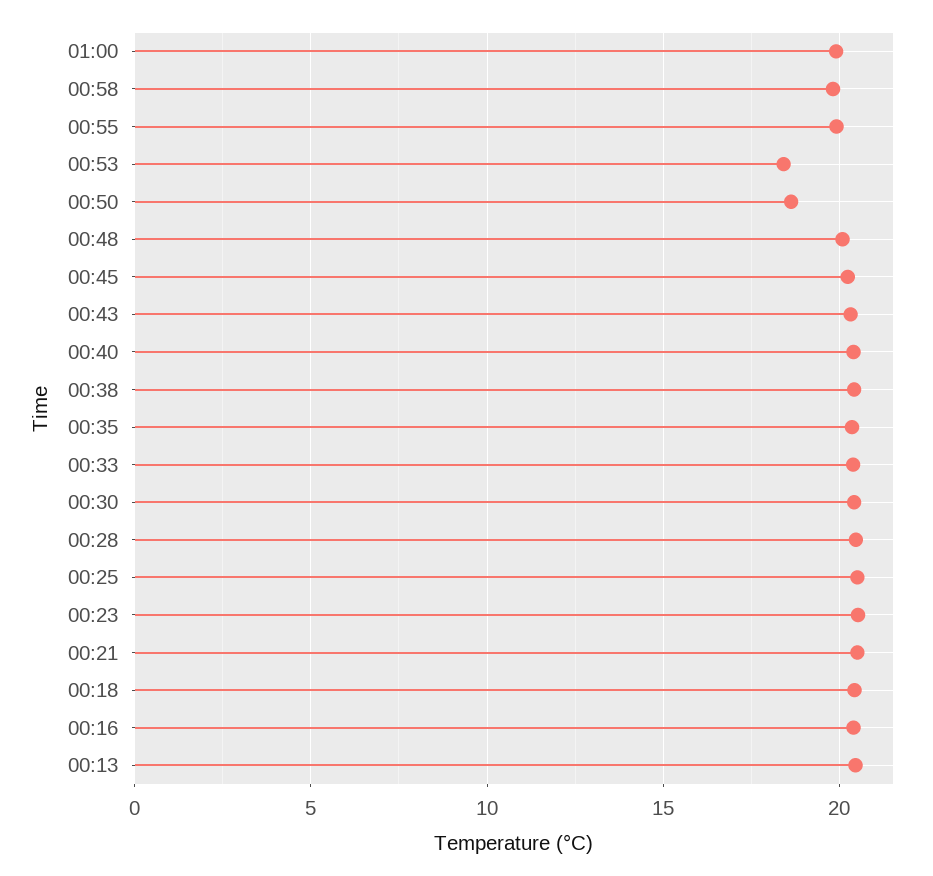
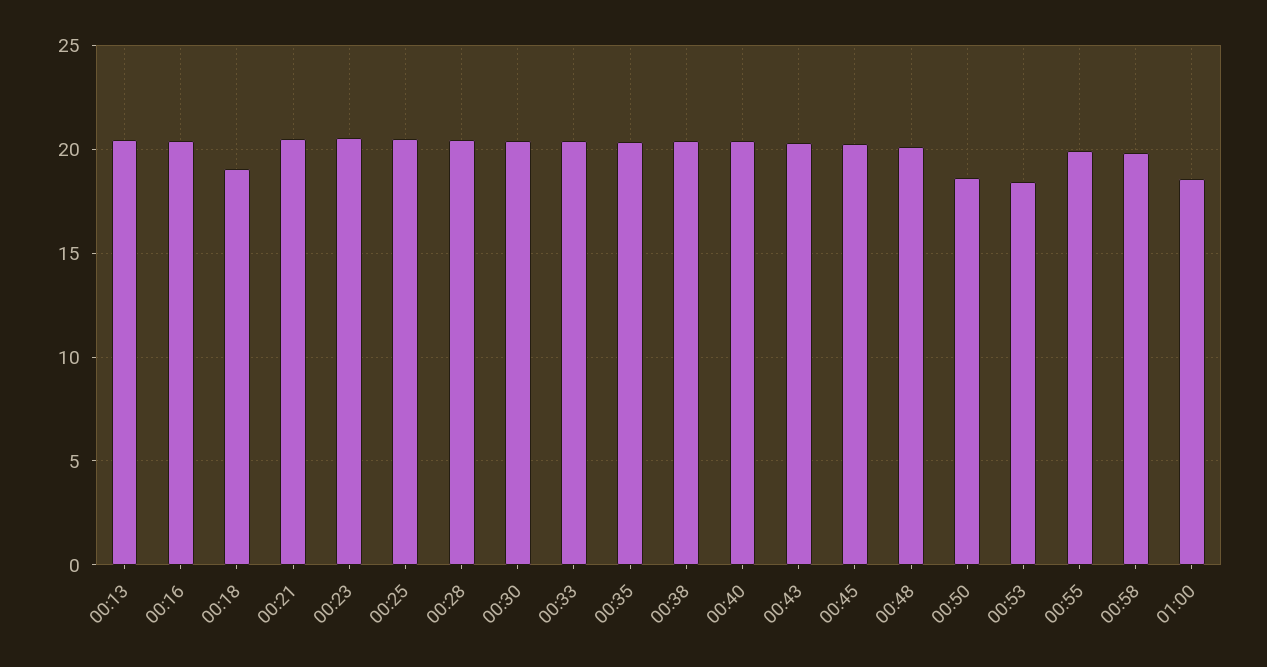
  {
-   "01:00": 20,
+   "01:00": 18.5,
    "00:58": 20,
    "00:55": 20,
    "00:53": 18.5,
    "00:50": 18.5,
    "00:48": 20,
    "00:45": 20,
    "00:43": 20.5,
    "00:40": 20.5,
    "00:38": 20.5,
    "00:35": 20.5,
    "00:33": 20.5,
    "00:30": 20.5,
    "00:28": 20.5,
    "00:25": 20.5,
    "00:23": 20.5,
    "00:21": 20.5,
-   "00:18": 20.5,
+   "00:18": 19,
    "00:16": 20.5,
    "00:13": 20.5
  }

